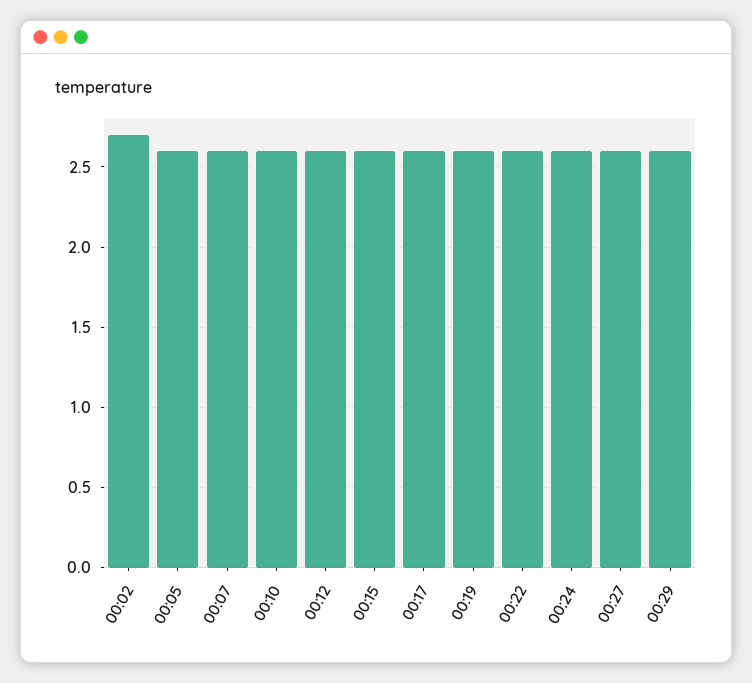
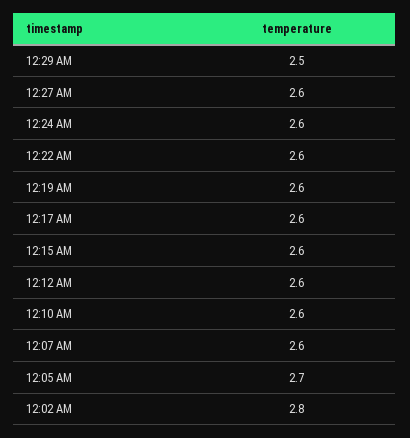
  {
-   "00:02": 2.7,
+   "00:02": 2.8,
-   "00:05": 2.6,
+   "00:05": 2.7,
    "00:07": 2.6,
    "00:10": 2.6,
    "00:12": 2.6,
    "00:15": 2.6,
    "00:17": 2.6,
    "00:19": 2.6,
    "00:22": 2.6,
    "00:24": 2.6,
    "00:27": 2.6,
-   "00:29": 2.6
+   "00:29": 2.5
  }

